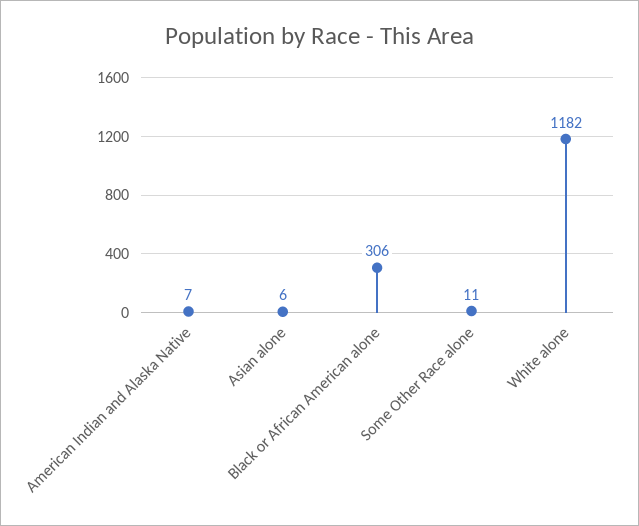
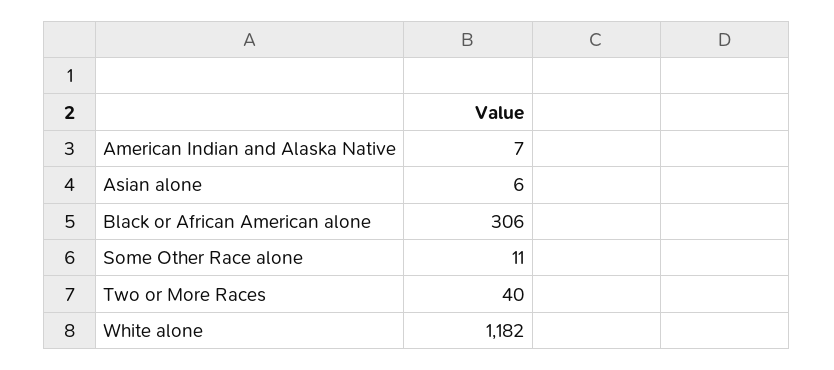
  {
    "American Indian and Alaska Native": 7,
    "Asian alone": 6,
    "Black or African American alone": 306,
    "Some Other Race alone": 11,
-   "White alone": 1182
+   "White alone": 1182,
+   "Two or More Races": 40
  }

